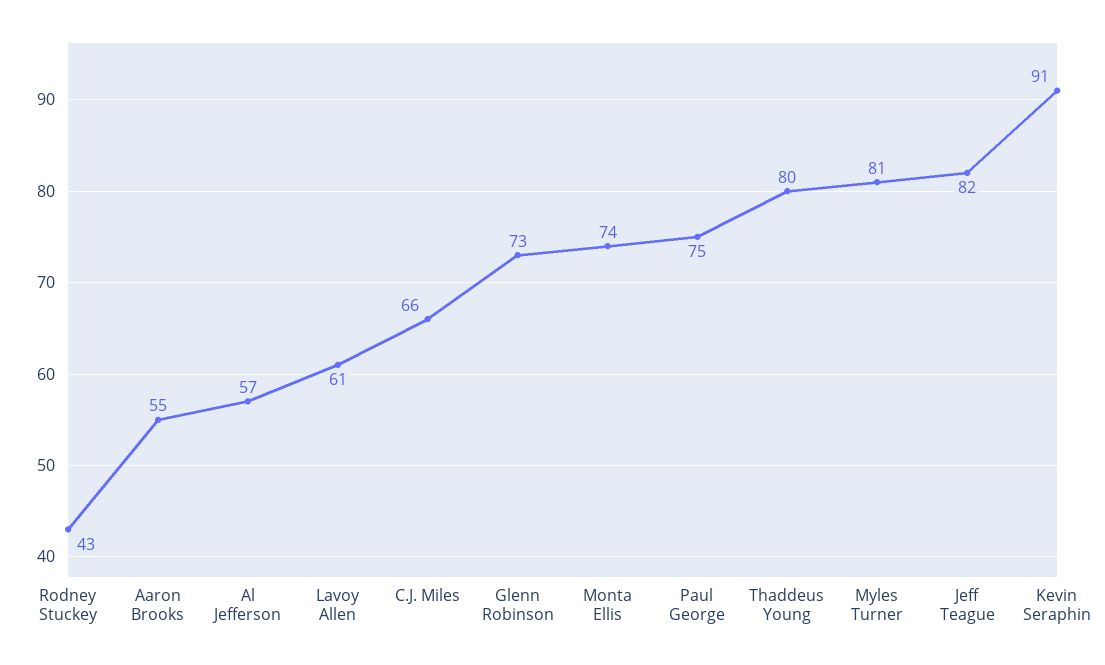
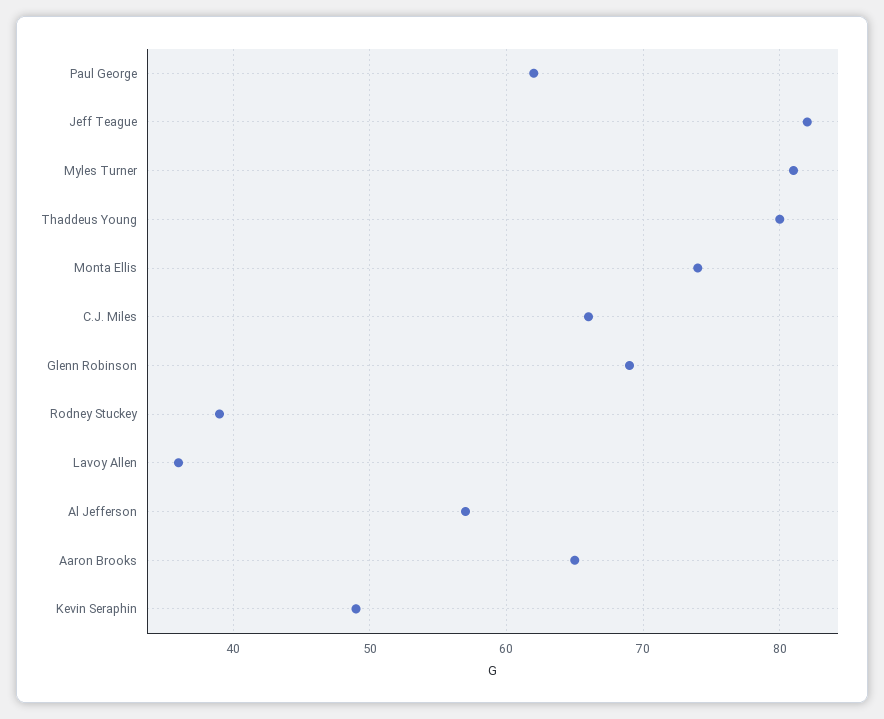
  {
-   "Rodney Stuckey": 43,
+   "Rodney Stuckey": 39,
-   "Aaron Brooks": 55,
+   "Aaron Brooks": 65,
    "Al Jefferson": 57,
-   "Lavoy Allen": 61,
+   "Lavoy Allen": 36,
    "C.J. Miles": 66,
-   "Glenn Robinson": 73,
+   "Glenn Robinson": 69,
    "Monta Ellis": 74,
-   "Paul George": 75,
+   "Paul George": 62,
    "Thaddeus Young": 80,
    "Myles Turner": 81,
    "Jeff Teague": 82,
-   "Kevin Seraphin": 91
+   "Kevin Seraphin": 49
  }

